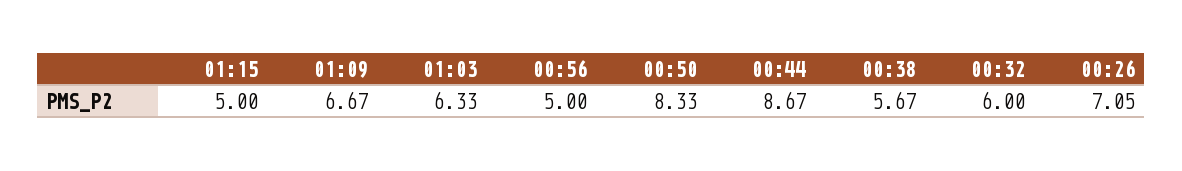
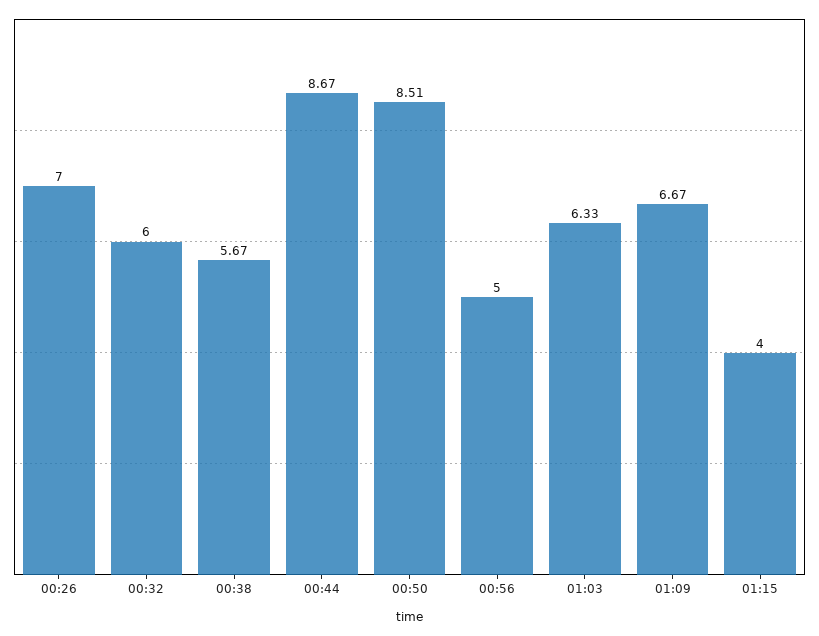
  {
-   "01:15": 5,
+   "01:15": 4,
    "01:09": 6.67,
    "01:03": 6.33,
    "00:56": 5,
-   "00:50": 8.33,
+   "00:50": 8.51,
    "00:44": 8.67,
    "00:38": 5.67,
    "00:32": 6,
-   "00:26": 7.05
+   "00:26": 7
  }

